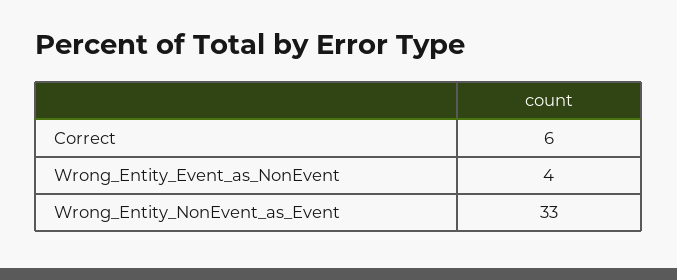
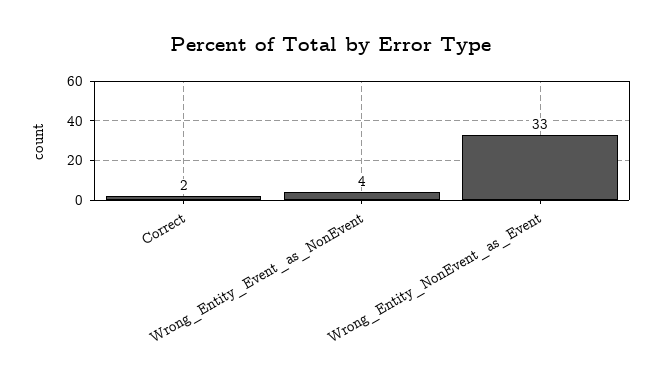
  {
-   "Correct": 6,
+   "Correct": 2,
    "Wrong_Entity_Event_as_NonEvent": 4,
    "Wrong_Entity_NonEvent_as_Event": 33
  }

